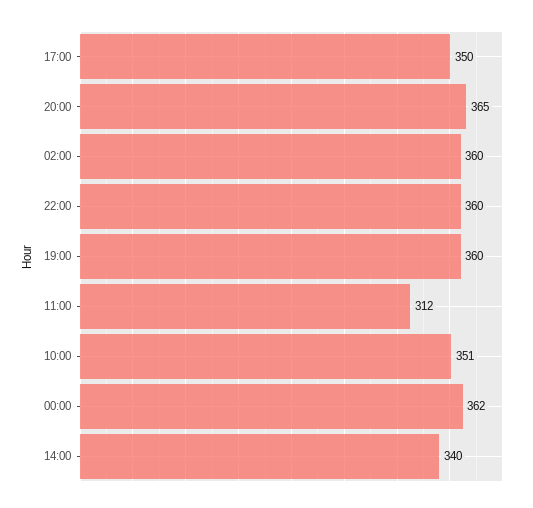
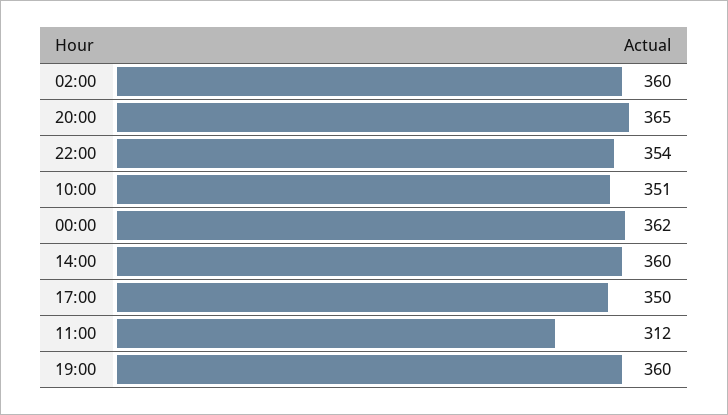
  {
    "17:00": 350,
    "20:00": 365,
    "02:00": 360,
-   "22:00": 360,
+   "22:00": 354,
    "19:00": 360,
    "11:00": 312,
    "10:00": 351,
    "00:00": 362,
-   "14:00": 340
+   "14:00": 360
  }

